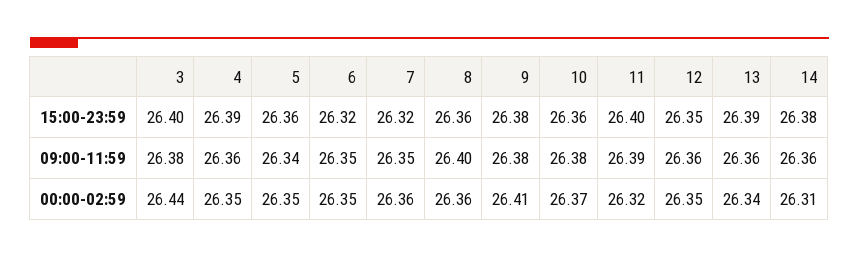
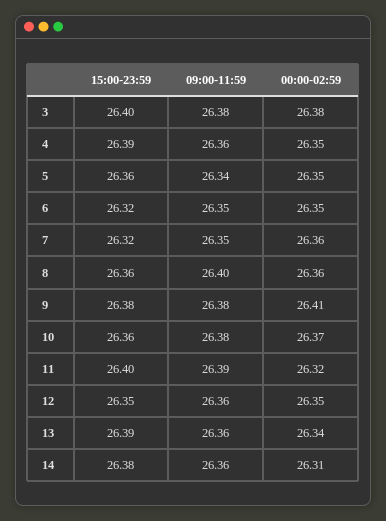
  {
    "3": {
      "15:00-23:59": 26.4,
      "09:00-11:59": 26.38,
-     "00:00-02:59": 26.44
+     "00:00-02:59": 26.38
    },
    "4": {
      "15:00-23:59": 26.39,
      "09:00-11:59": 26.36,
      "00:00-02:59": 26.35
    },
    "5": {
      "15:00-23:59": 26.36,
      "09:00-11:59": 26.34,
      "00:00-02:59": 26.35
    },
    "6": {
      "15:00-23:59": 26.32,
      "09:00-11:59": 26.35,
      "00:00-02:59": 26.35
    },
    "7": {
      "15:00-23:59": 26.32,
      "09:00-11:59": 26.35,
      "00:00-02:59": 26.36
    },
    "8": {
      "15:00-23:59": 26.36,
      "09:00-11:59": 26.4,
      "00:00-02:59": 26.36
    },
    "9": {
      "15:00-23:59": 26.38,
      "09:00-11:59": 26.38,
      "00:00-02:59": 26.41
    },
    "10": {
      "15:00-23:59": 26.36,
      "09:00-11:59": 26.38,
      "00:00-02:59": 26.37
    },
    "11": {
      "15:00-23:59": 26.4,
      "09:00-11:59": 26.39,
      "00:00-02:59": 26.32
    },
    "12": {
      "15:00-23:59": 26.35,
      "09:00-11:59": 26.36,
      "00:00-02:59": 26.35
    },
    "13": {
      "15:00-23:59": 26.39,
      "09:00-11:59": 26.36,
      "00:00-02:59": 26.34
    },
    "14": {
      "15:00-23:59": 26.38,
      "09:00-11:59": 26.36,
      "00:00-02:59": 26.31
    }
  }

